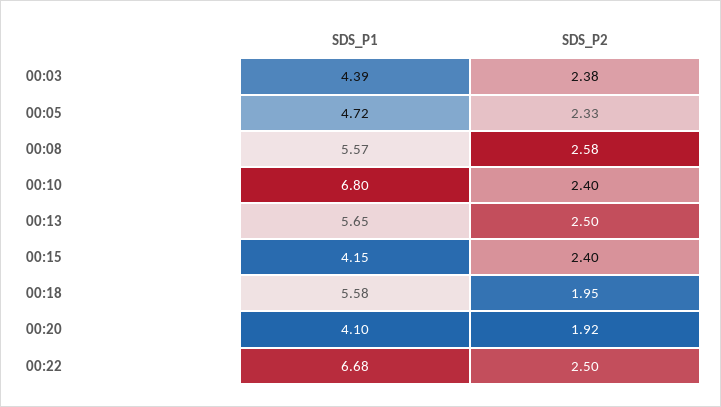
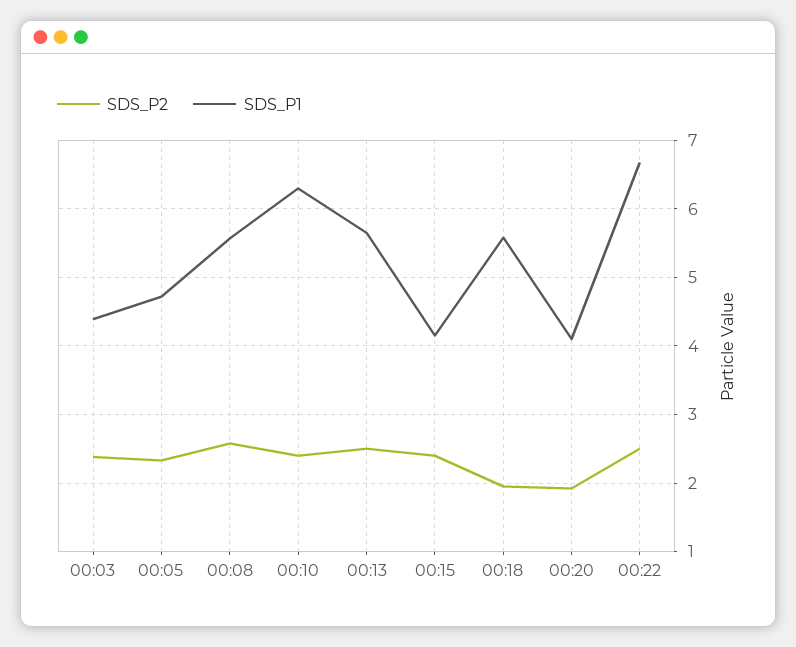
  {
    "SDS_P1": {
      "00:03": 4.39,
      "00:05": 4.72,
      "00:08": 5.57,
-     "00:10": 6.8,
+     "00:10": 6.3,
      "00:13": 5.65,
      "00:15": 4.15,
      "00:18": 5.58,
      "00:20": 4.1,
      "00:22": 6.68
    },
    "SDS_P2": {
      "00:03": 2.38,
      "00:05": 2.33,
      "00:08": 2.58,
      "00:10": 2.4,
      "00:13": 2.5,
      "00:15": 2.4,
      "00:18": 1.95,
      "00:20": 1.92,
      "00:22": 2.5
    }
  }

